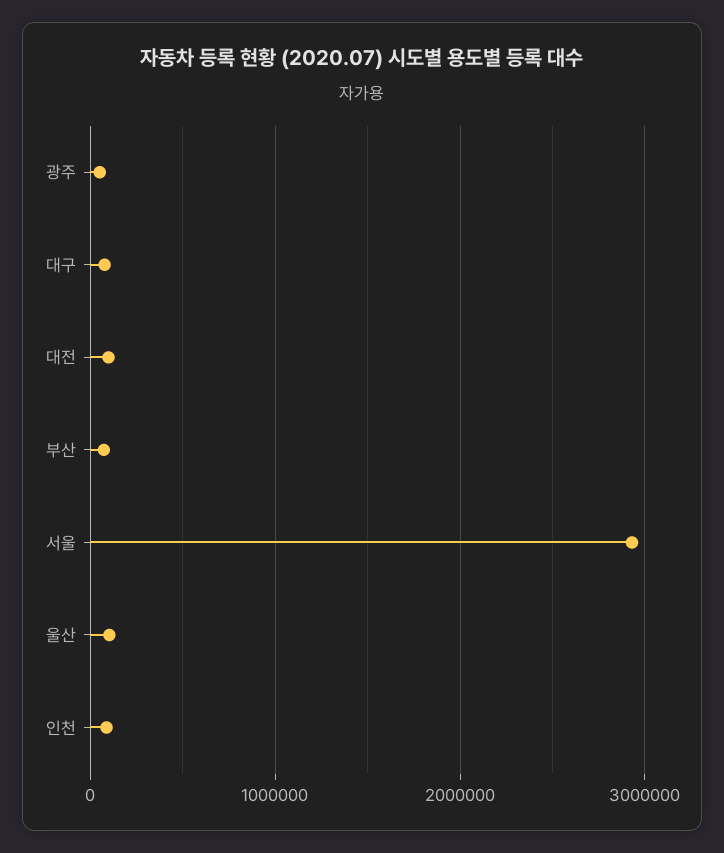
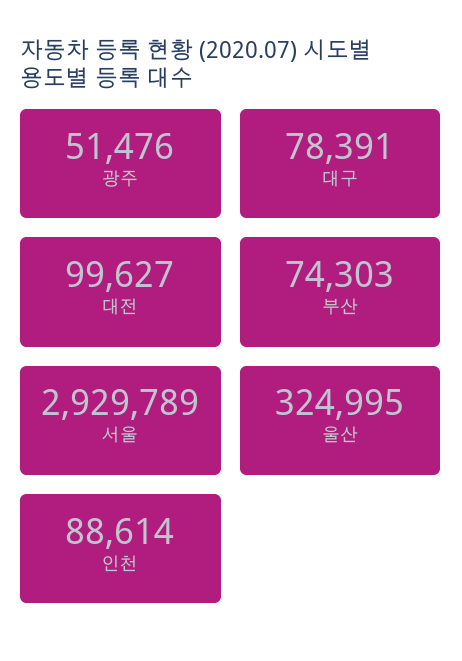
  {
    "광주": 51476,
    "대구": 78391,
    "대전": 99627,
    "부산": 74303,
    "서울": 2929789,
-   "울산": 100000,
+   "울산": 324995,
    "인천": 88614
  }

